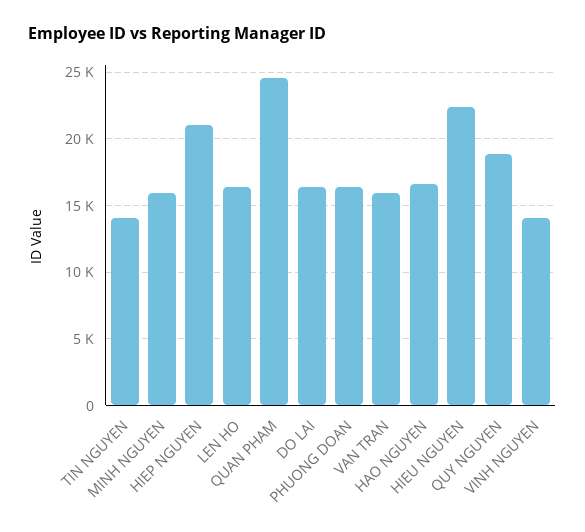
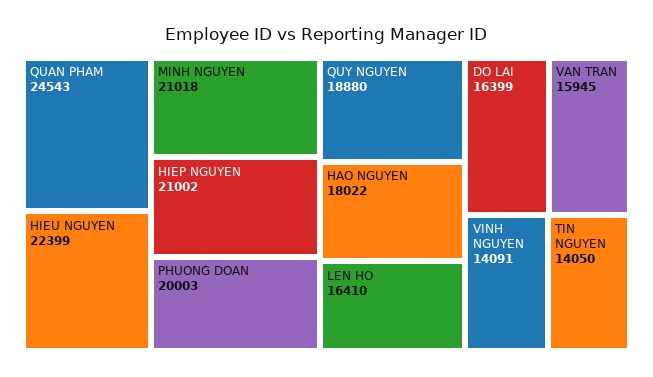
  {
    "TIN NGUYEN": 14050,
-   "MINH NGUYEN": 16000,
+   "MINH NGUYEN": 21018,
    "HIEP NGUYEN": 21002,
    "LEN HO": 16410,
    "QUAN PHAM": 24543,
    "DO LAI": 16399,
-   "PHUONG DOAN": 16500,
+   "PHUONG DOAN": 20003,
    "VAN TRAN": 15945,
-   "HAO NGUYEN": 16500,
+   "HAO NGUYEN": 18022,
    "HIEU NGUYEN": 22399,
    "QUY NGUYEN": 18880,
    "VINH NGUYEN": 14091
  }

